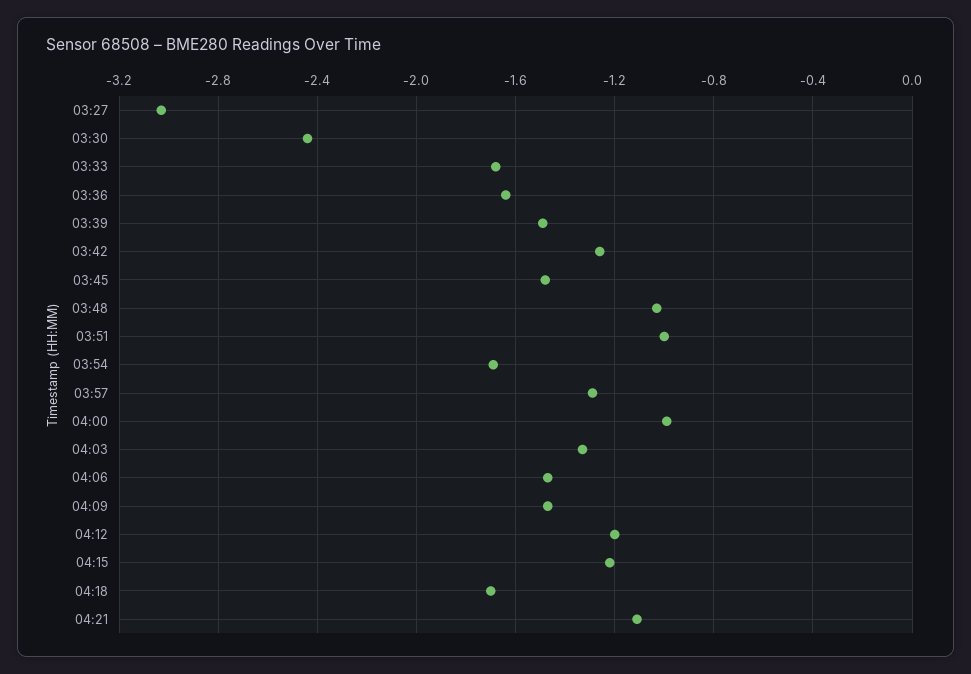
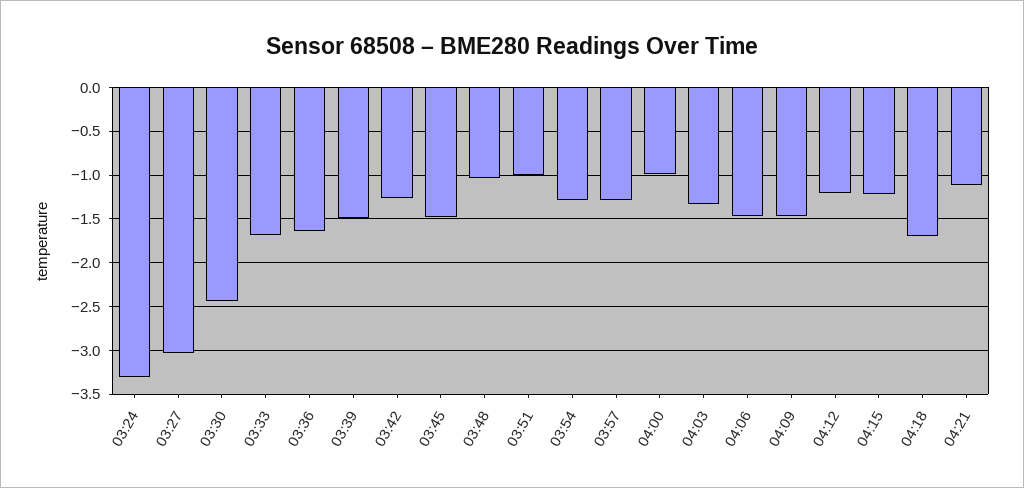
  {
    "03:27": -3.05,
    "03:30": -2.45,
    "03:33": -1.7,
    "03:36": -1.65,
    "03:39": -1.5,
    "03:42": -1.25,
    "03:45": -1.5,
    "03:48": -1.05,
    "03:51": -1,
-   "03:54": -1.7,
+   "03:54": -1.3,
    "03:57": -1.3,
    "04:00": -1,
    "04:03": -1.35,
    "04:06": -1.45,
    "04:09": -1.45,
    "04:12": -1.2,
    "04:15": -1.2,
    "04:18": -1.7,
-   "04:21": -1.1
+   "04:21": -1.1,
+   "03:24": -3.3
  }

